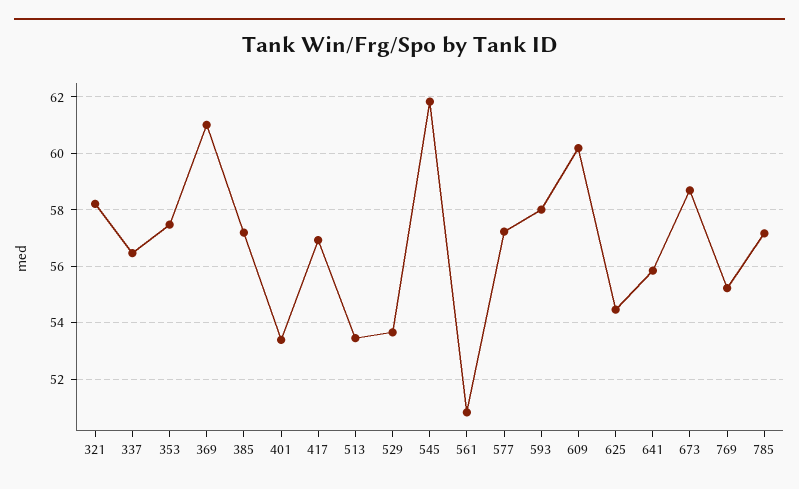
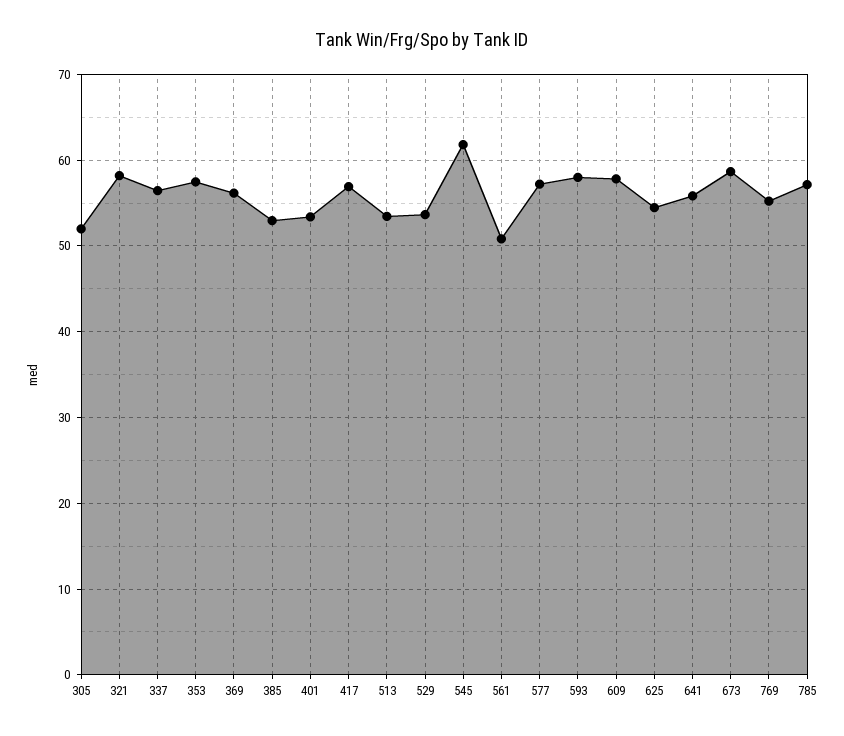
  {
    "321": 58.25,
    "337": 56.5,
    "353": 57.5,
-   "369": 61,
+   "369": 56,
-   "385": 57.25,
+   "385": 53,
    "401": 53.5,
    "417": 57,
    "513": 53.5,
    "529": 53.75,
    "545": 61.75,
    "561": 50.75,
    "577": 57.25,
    "593": 58,
-   "609": 60.25,
+   "609": 58,
    "625": 54.5,
    "641": 55.75,
    "673": 58.75,
    "769": 55.25,
-   "785": 57.25
+   "785": 57.25,
+   "305": 52
  }

